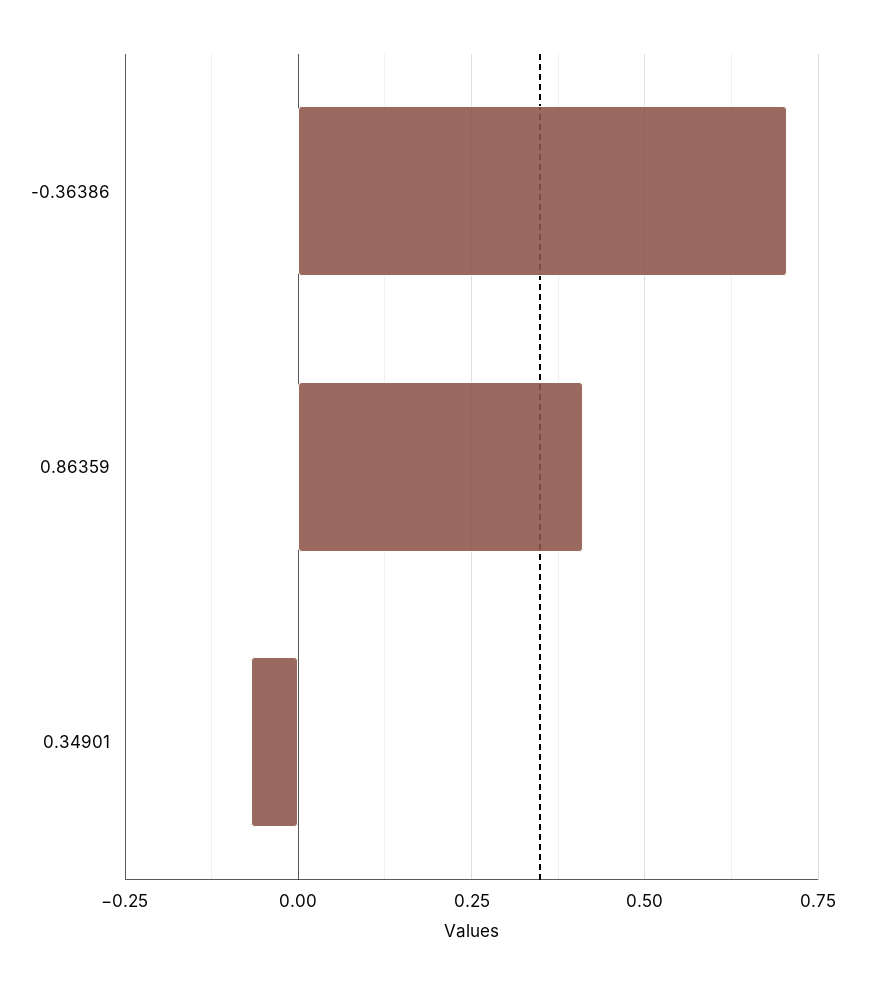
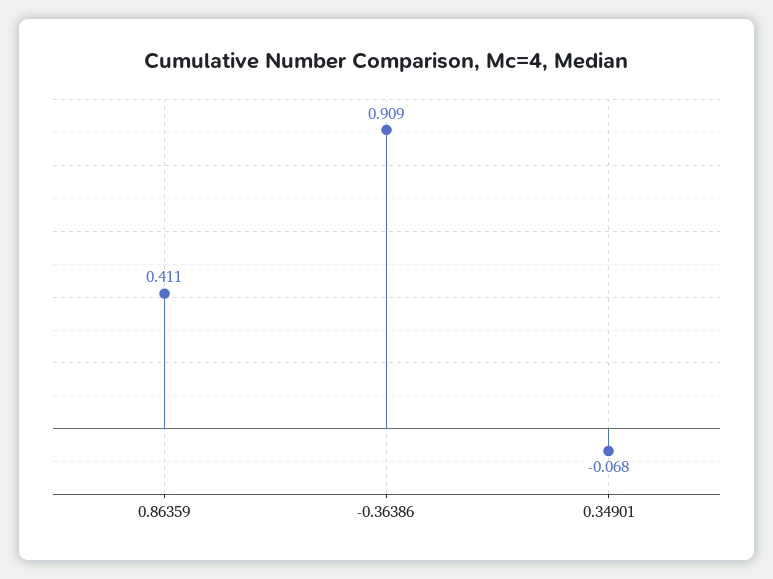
  {
-   "-0.36386": 0.7,
+   "-0.36386": 0.909,
    "0.86359": 0.411,
    "0.34901": -0.068
  }

